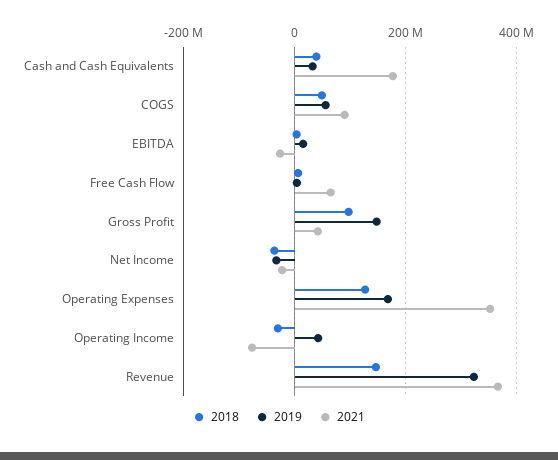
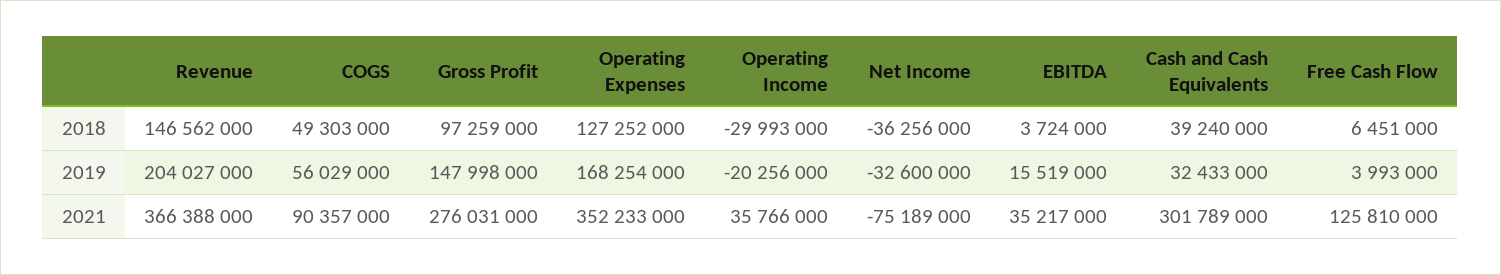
  {
    "2018": {
      "Cash and Cash Equivalents": 39240000,
      "COGS": 49303000,
      "EBITDA": 3724000,
      "Free Cash Flow": 6451000,
      "Gross Profit": 97259000,
      "Net Income": -36256000,
      "Operating Expenses": 127252000,
      "Operating Income": -29993000,
      "Revenue": 146562000
    },
    "2019": {
      "Cash and Cash Equivalents": 32433000,
      "COGS": 56029000,
      "EBITDA": 15519000,
      "Free Cash Flow": 3993000,
      "Gross Profit": 147998000,
      "Net Income": -32600000,
      "Operating Expenses": 168254000,
-     "Operating Income": 40000000,
+     "Operating Income": -20256000,
-     "Revenue": 320000000
+     "Revenue": 204027000
    },
    "2021": {
-     "Cash and Cash Equivalents": 180000000,
+     "Cash and Cash Equivalents": 301789000,
      "COGS": 90357000,
-     "EBITDA": -20000000,
+     "EBITDA": 35217000,
-     "Free Cash Flow": 60000000,
+     "Free Cash Flow": 125810000,
-     "Gross Profit": 40000000,
+     "Gross Profit": 276031000,
-     "Net Income": -20000000,
+     "Net Income": -75189000,
      "Operating Expenses": 352233000,
-     "Operating Income": -80000000,
+     "Operating Income": 35766000,
      "Revenue": 366388000
    }
  }

